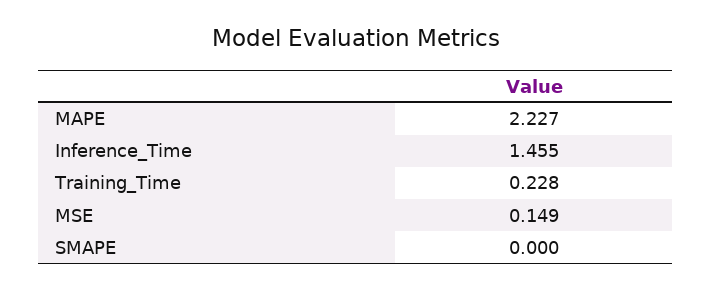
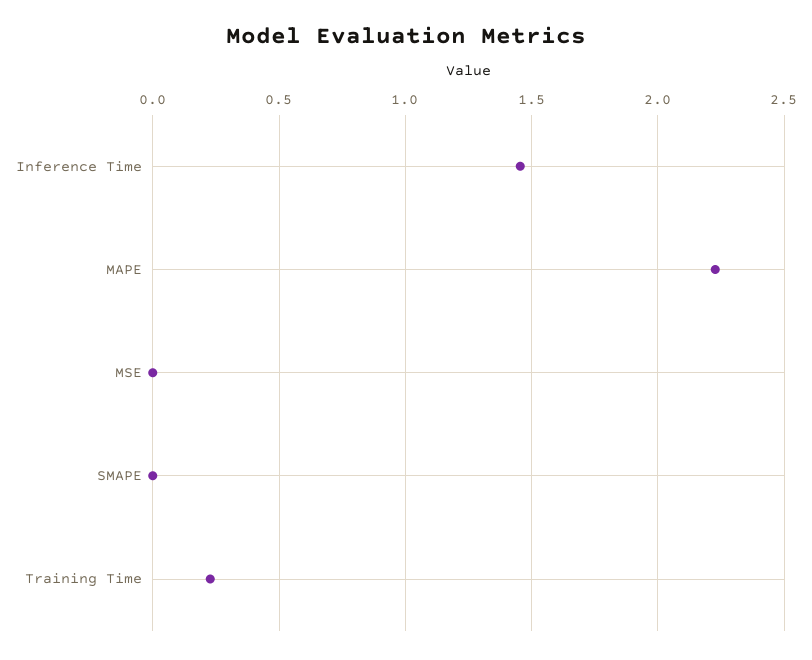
  {
    "MAPE": 2.227,
    "Inference_Time": 1.455,
    "Training_Time": 0.228,
-   "MSE": 0.149,
+   "MSE": 0,
    "SMAPE": 0
  }

